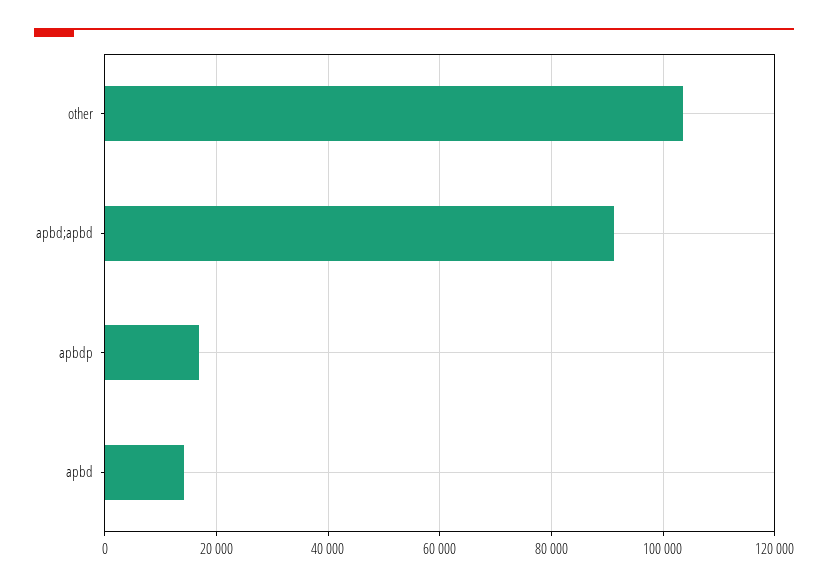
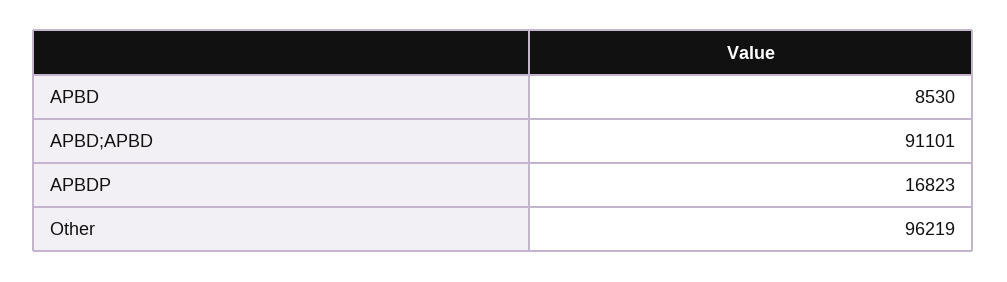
  {
-   "other": 104000,
+   "other": 96219,
    "apbd;apbd": 91101,
    "apbdp": 16823,
-   "apbd": 14000
+   "apbd": 8530
  }

